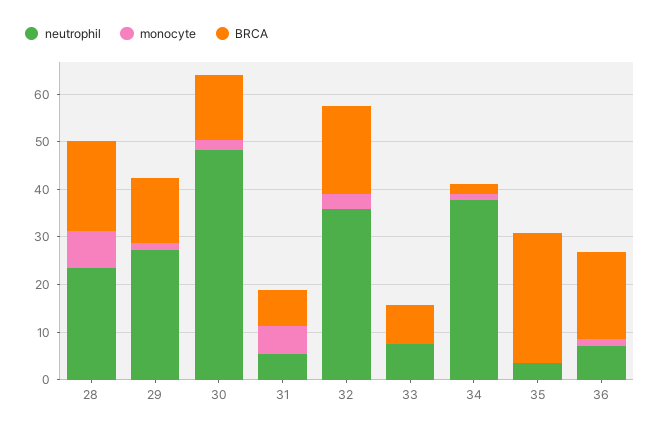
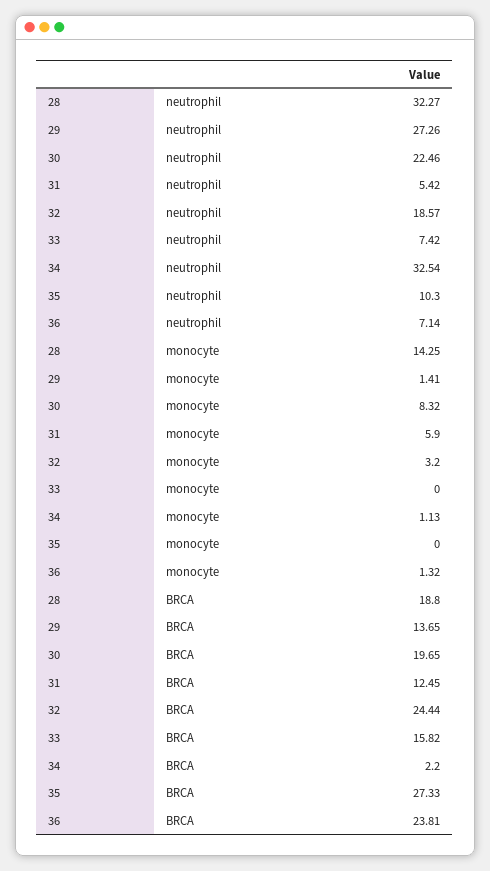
  {
    "neutrophil": {
-     "28": 24,
+     "28": 32.27,
      "29": 27.26,
-     "30": 48,
+     "30": 22.46,
      "31": 5.42,
-     "32": 36,
+     "32": 18.57,
      "33": 7.42,
-     "34": 38,
+     "34": 32.54,
-     "35": 4,
+     "35": 10.3,
      "36": 7.14
    },
    "monocyte": {
-     "28": 8,
+     "28": 14.25,
      "29": 1.41,
-     "30": 2,
+     "30": 8.32,
      "31": 5.9,
      "32": 3.2,
      "33": 0,
      "34": 1.13,
      "35": 0,
      "36": 1.32
    },
    "BRCA": {
      "28": 18.8,
      "29": 13.65,
-     "30": 14,
+     "30": 19.65,
-     "31": 8,
+     "31": 12.45,
-     "32": 18,
+     "32": 24.44,
-     "33": 8,
+     "33": 15.82,
      "34": 2.2,
      "35": 27.33,
-     "36": 18
+     "36": 23.81
    }
  }

